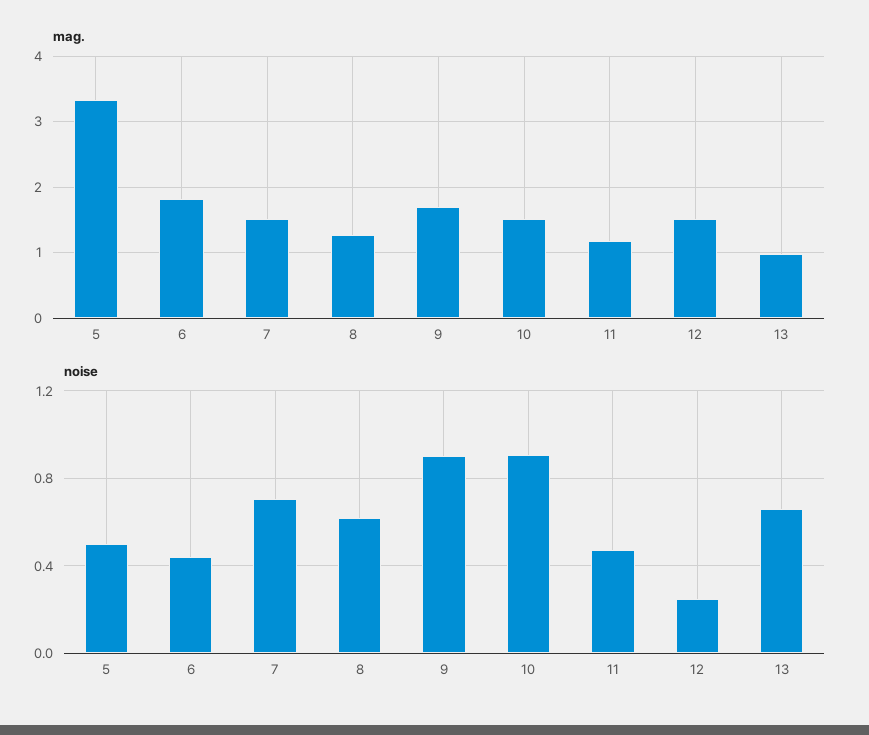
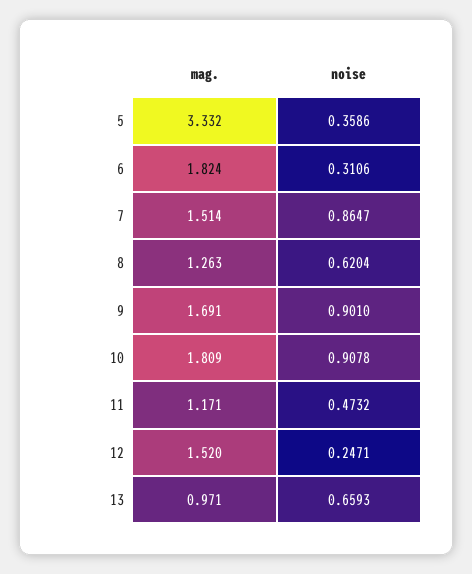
  {
    "mag.": {
      "5": 3.332,
      "6": 1.824,
      "7": 1.514,
      "8": 1.263,
      "9": 1.691,
-     "10": 1.5,
+     "10": 1.809,
      "11": 1.171,
      "12": 1.52,
      "13": 0.971
    },
    "noise": {
-     "5": 0.5,
+     "5": 0.3586,
-     "6": 0.45,
+     "6": 0.3106,
-     "7": 0.7,
+     "7": 0.8647,
      "8": 0.6204,
      "9": 0.901,
      "10": 0.9078,
      "11": 0.4732,
      "12": 0.2471,
      "13": 0.6593
    }
  }

